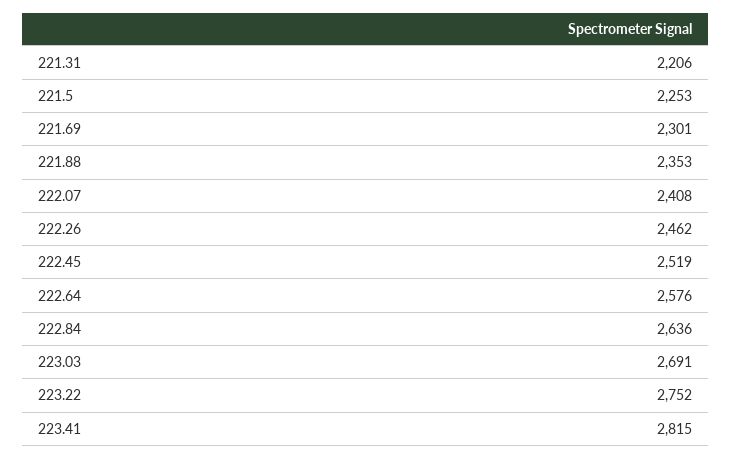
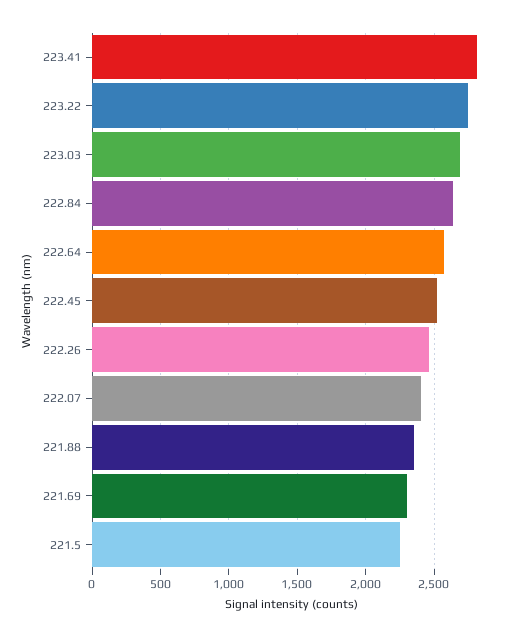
  {
-   "221.31": 2206,
    "221.5": 2253,
    "221.69": 2301,
    "221.88": 2353,
    "222.07": 2408,
    "222.26": 2462,
    "222.45": 2519,
    "222.64": 2576,
    "222.84": 2636,
    "223.03": 2691,
    "223.22": 2752,
    "223.41": 2815
  }

